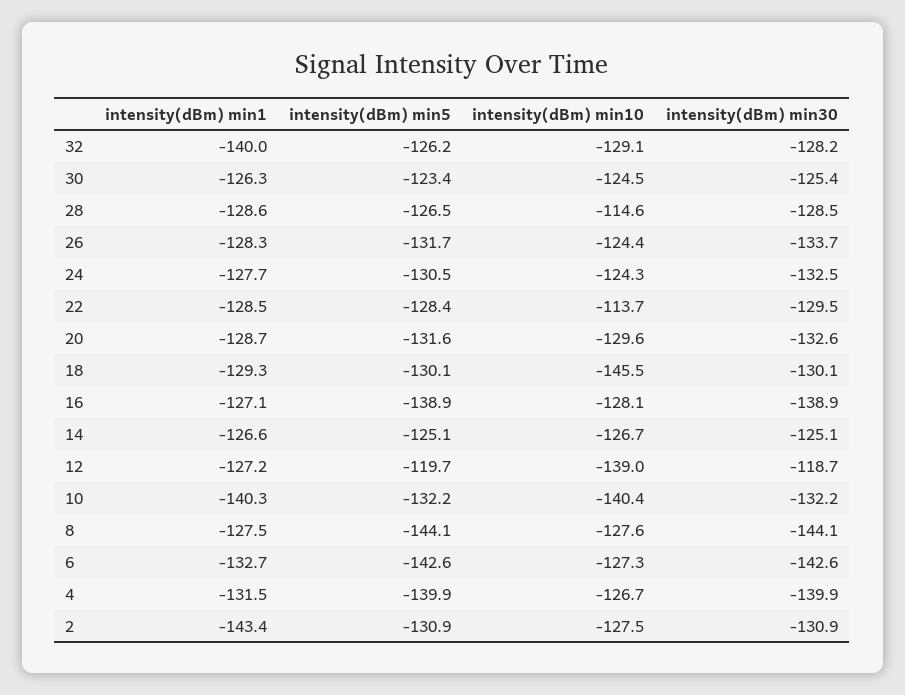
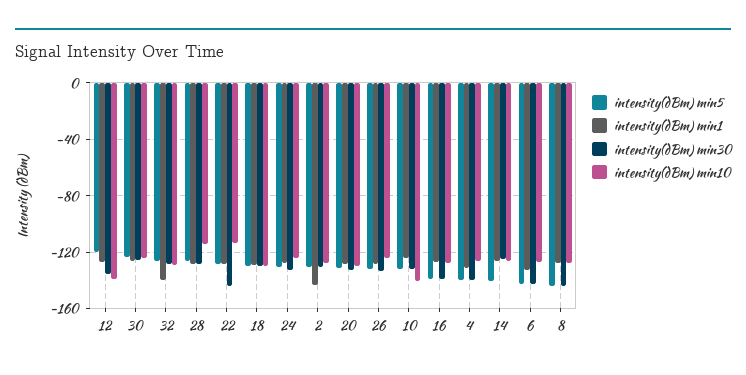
  {
    "intensity(dBm) min1": {
      "32": -140,
      "30": -126.3,
      "28": -128.6,
      "26": -128.3,
      "24": -127.7,
      "22": -128.5,
      "20": -128.7,
      "18": -129.3,
      "16": -127.1,
      "14": -126.6,
      "12": -127.2,
-     "10": -140.3,
+     "10": -125,
      "8": -127.5,
      "6": -132.7,
      "4": -131.5,
      "2": -143.4
    },
    "intensity(dBm) min5": {
      "32": -126.2,
      "30": -123.4,
      "28": -126.5,
      "26": -131.7,
      "24": -130.5,
      "22": -128.4,
      "20": -131.6,
      "18": -130.1,
      "16": -138.9,
-     "14": -125.1,
+     "14": -140,
      "12": -119.7,
      "10": -132.2,
      "8": -144.1,
      "6": -142.6,
      "4": -139.9,
      "2": -130.9
    },
    "intensity(dBm) min10": {
      "32": -129.1,
      "30": -124.5,
      "28": -114.6,
      "26": -124.4,
      "24": -124.3,
      "22": -113.7,
      "20": -129.6,
-     "18": -145.5,
+     "18": -130,
      "16": -128.1,
      "14": -126.7,
      "12": -139,
      "10": -140.4,
      "8": -127.6,
      "6": -127.3,
      "4": -126.7,
      "2": -127.5
    },
    "intensity(dBm) min30": {
      "32": -128.2,
      "30": -125.4,
      "28": -128.5,
      "26": -133.7,
      "24": -132.5,
-     "22": -129.5,
+     "22": -145,
      "20": -132.6,
      "18": -130.1,
      "16": -138.9,
      "14": -125.1,
-     "12": -118.7,
+     "12": -135,
      "10": -132.2,
      "8": -144.1,
      "6": -142.6,
      "4": -139.9,
      "2": -130.9
    }
  }

